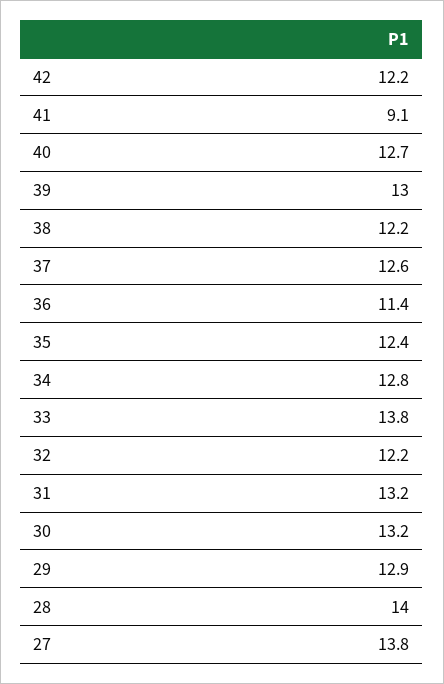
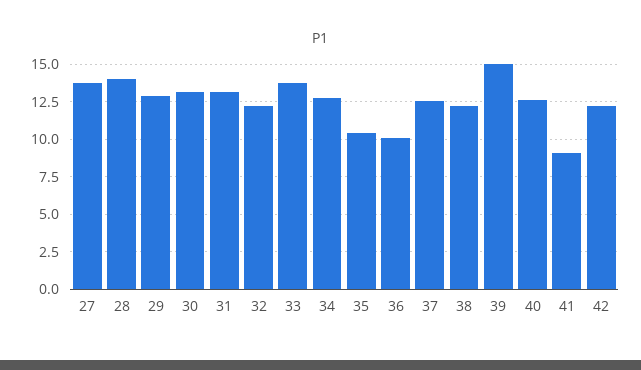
  {
    "42": 12.2,
    "41": 9.1,
    "40": 12.7,
-   "39": 13,
+   "39": 15,
    "38": 12.2,
    "37": 12.6,
-   "36": 11.4,
+   "36": 10,
-   "35": 12.4,
+   "35": 10.5,
    "34": 12.8,
    "33": 13.8,
    "32": 12.2,
    "31": 13.2,
    "30": 13.2,
    "29": 12.9,
    "28": 14,
    "27": 13.8
  }

